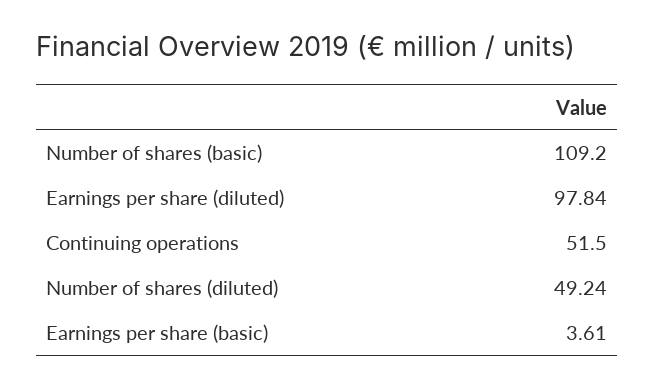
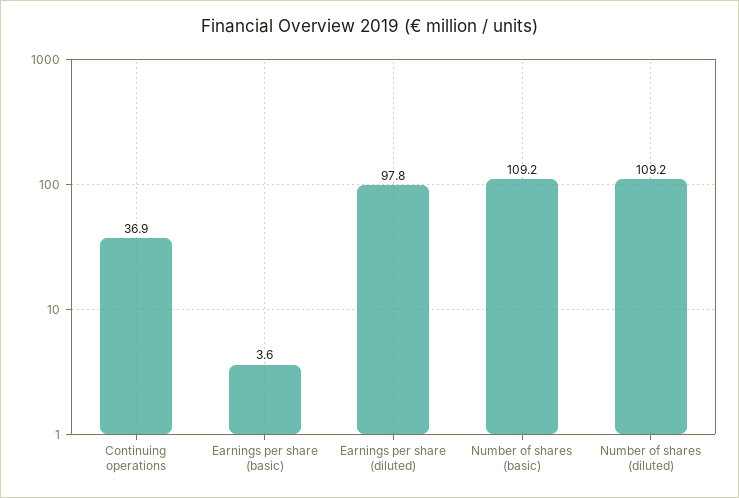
  {
    "Number of shares (basic)": 109.2,
    "Earnings per share (diluted)": 97.84,
-   "Continuing operations": 51.5,
+   "Continuing operations": 36.9,
-   "Number of shares (diluted)": 49.24,
+   "Number of shares (diluted)": 109.2,
    "Earnings per share (basic)": 3.61
  }

